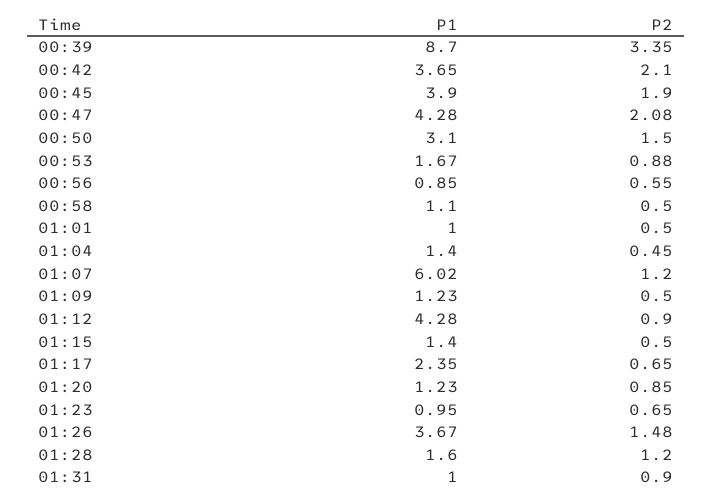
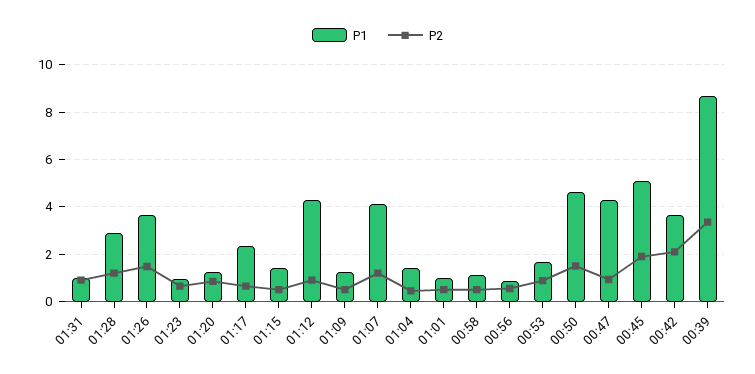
  {
    "P1": {
      "00:39": 8.7,
      "00:42": 3.65,
-     "00:45": 3.9,
+     "00:45": 5,
      "00:47": 4.28,
-     "00:50": 3.1,
+     "00:50": 4.5,
      "00:53": 1.67,
      "00:56": 0.85,
      "00:58": 1.1,
      "01:01": 1,
      "01:04": 1.4,
-     "01:07": 6.02,
+     "01:07": 4,
      "01:09": 1.23,
      "01:12": 4.28,
      "01:15": 1.4,
      "01:17": 2.35,
      "01:20": 1.23,
      "01:23": 0.95,
      "01:26": 3.67,
-     "01:28": 1.6,
+     "01:28": 3,
      "01:31": 1
    },
    "P2": {
      "00:39": 3.35,
      "00:42": 2.1,
      "00:45": 1.9,
-     "00:47": 2.08,
+     "00:47": 1,
      "00:50": 1.5,
      "00:53": 0.88,
      "00:56": 0.55,
      "00:58": 0.5,
      "01:01": 0.5,
      "01:04": 0.45,
      "01:07": 1.2,
      "01:09": 0.5,
      "01:12": 0.9,
      "01:15": 0.5,
      "01:17": 0.65,
      "01:20": 0.85,
      "01:23": 0.65,
      "01:26": 1.48,
      "01:28": 1.2,
      "01:31": 0.9
    }
  }

